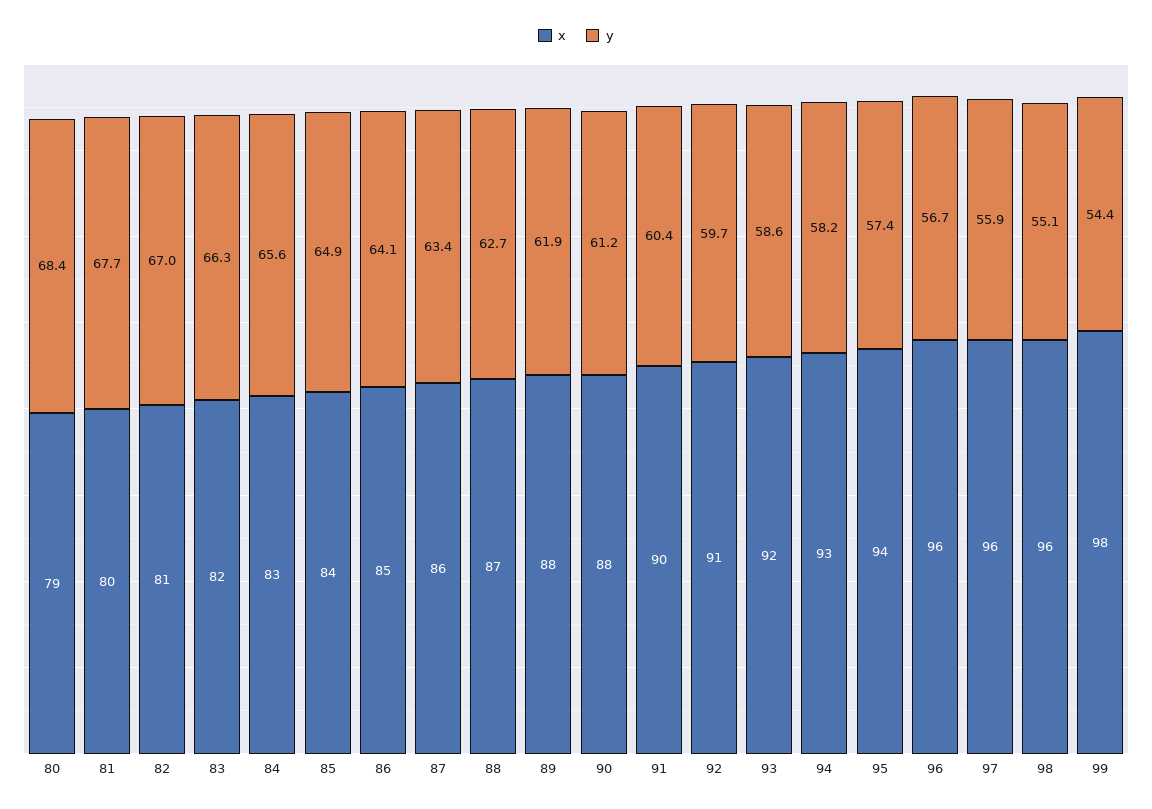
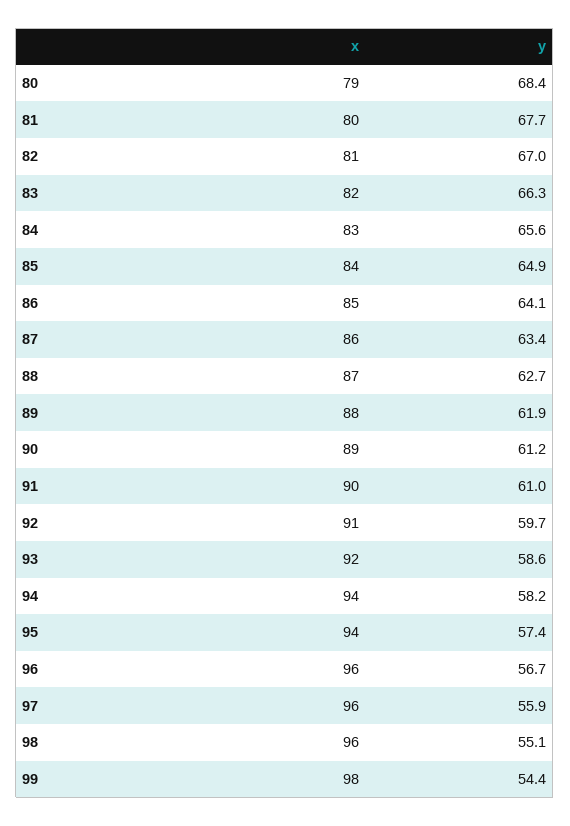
  {
    "x": {
      "80": 79,
      "81": 80,
      "82": 81,
      "83": 82,
      "84": 83,
      "85": 84,
      "86": 85,
      "87": 86,
      "88": 87,
      "89": 88,
-     "90": 88,
+     "90": 89,
      "91": 90,
      "92": 91,
      "93": 92,
-     "94": 93,
+     "94": 94,
      "95": 94,
      "96": 96,
      "97": 96,
      "98": 96,
      "99": 98
    },
    "y": {
      "80": 68.4,
      "81": 67.7,
      "82": 67,
      "83": 66.3,
      "84": 65.6,
      "85": 64.9,
      "86": 64.1,
      "87": 63.4,
      "88": 62.7,
      "89": 61.9,
      "90": 61.2,
-     "91": 60.4,
+     "91": 61,
      "92": 59.7,
      "93": 58.6,
      "94": 58.2,
      "95": 57.4,
      "96": 56.7,
      "97": 55.9,
      "98": 55.1,
      "99": 54.4
    }
  }

